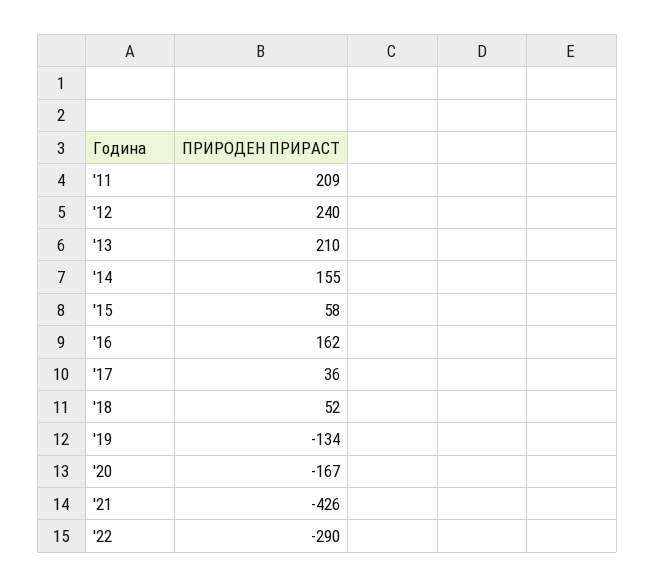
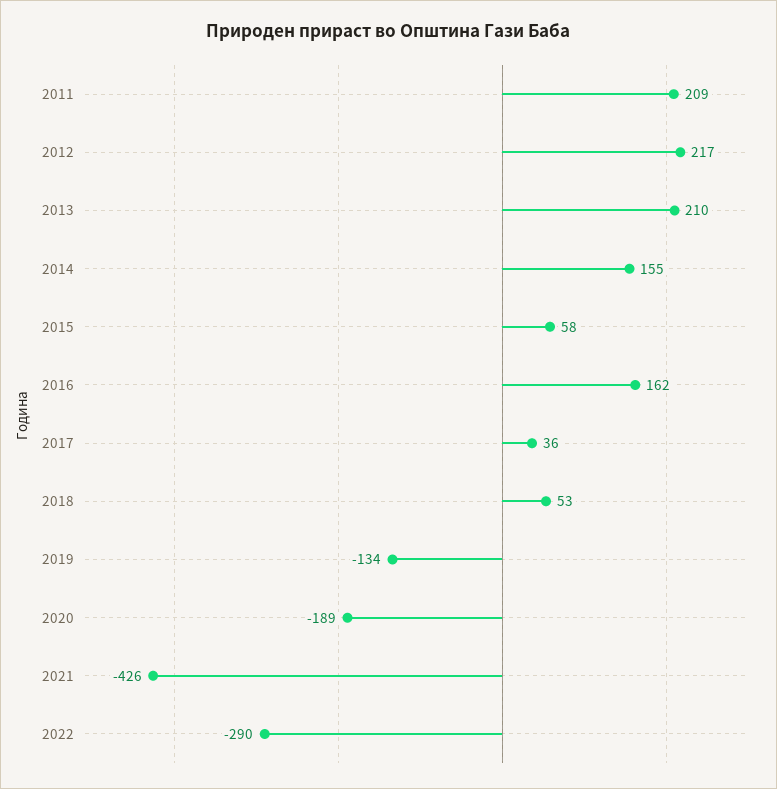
  {
    "'11": 209,
-   "'12": 240,
+   "'12": 217,
    "'13": 210,
    "'14": 155,
    "'15": 58,
    "'16": 162,
    "'17": 36,
-   "'18": 52,
+   "'18": 53,
    "'19": -134,
-   "'20": -167,
+   "'20": -189,
    "'21": -426,
    "'22": -290
  }

